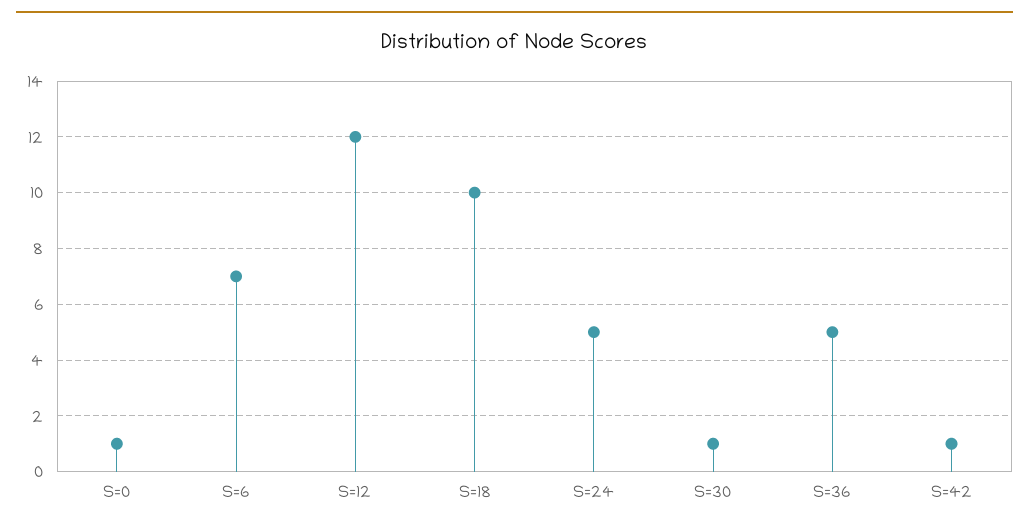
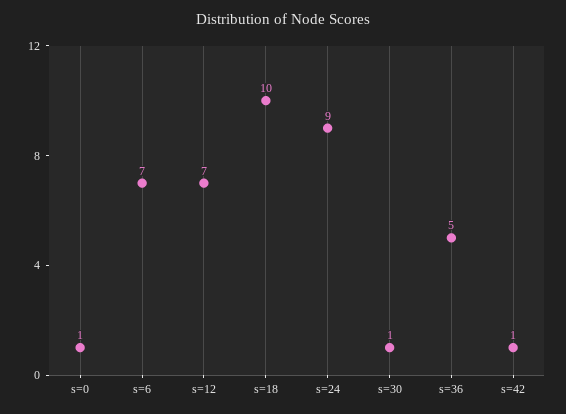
  {
    "S=0": 1,
    "S=6": 7,
-   "S=12": 12,
+   "S=12": 7,
    "S=18": 10,
-   "S=24": 5,
+   "S=24": 9,
    "S=30": 1,
    "S=36": 5,
    "S=42": 1
  }

